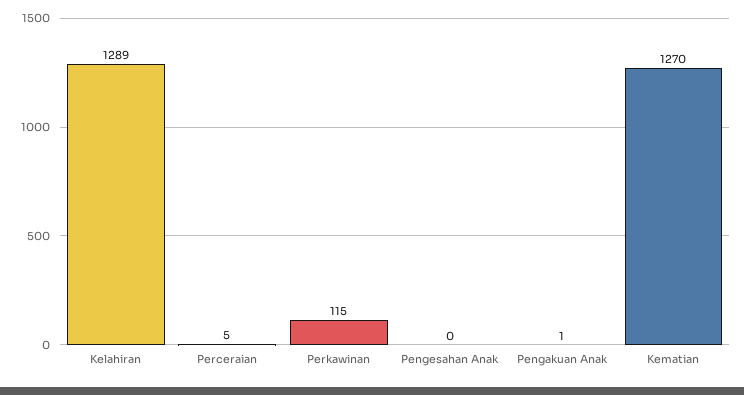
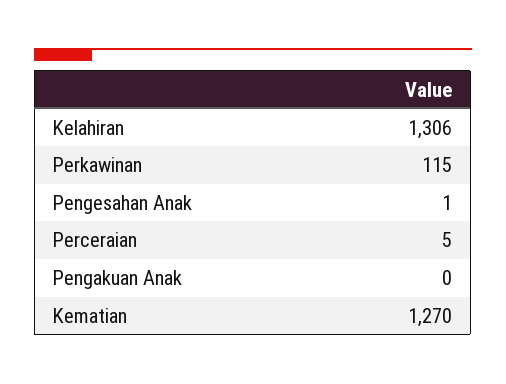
  {
-   "Kelahiran": 1289,
+   "Kelahiran": 1306,
    "Perceraian": 5,
    "Perkawinan": 115,
-   "Pengesahan Anak": 0,
+   "Pengesahan Anak": 1,
-   "Pengakuan Anak": 1,
+   "Pengakuan Anak": 0,
    "Kematian": 1270
  }

